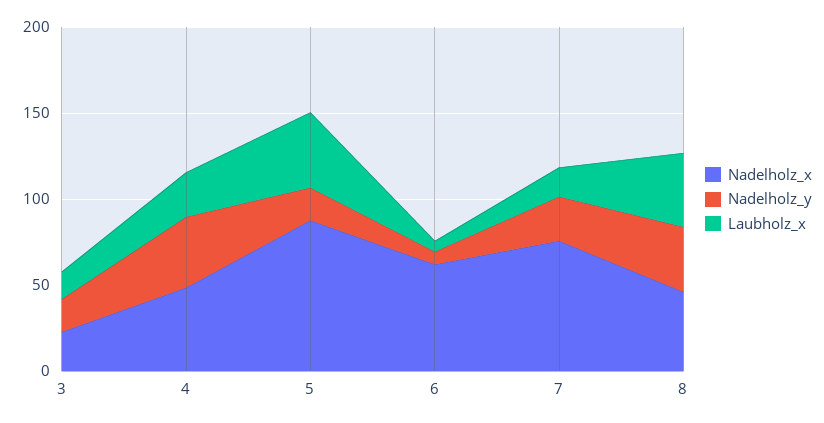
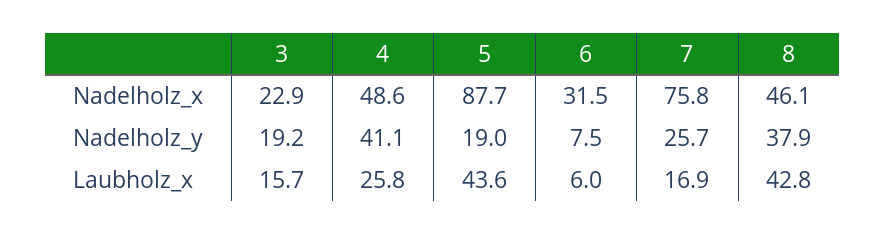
  {
    "Nadelholz_x": {
      "3": 22.9,
      "4": 48.6,
      "5": 87.7,
-     "6": 60,
+     "6": 31.5,
      "7": 75.8,
      "8": 46.1
    },
    "Nadelholz_y": {
      "3": 19.2,
      "4": 41.1,
      "5": 19,
      "6": 7.5,
      "7": 25.7,
      "8": 37.9
    },
    "Laubholz_x": {
      "3": 15.7,
      "4": 25.8,
      "5": 43.6,
      "6": 6,
      "7": 16.9,
      "8": 42.8
    }
  }

